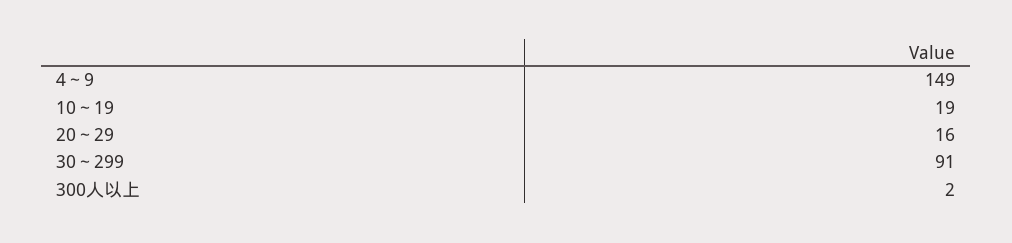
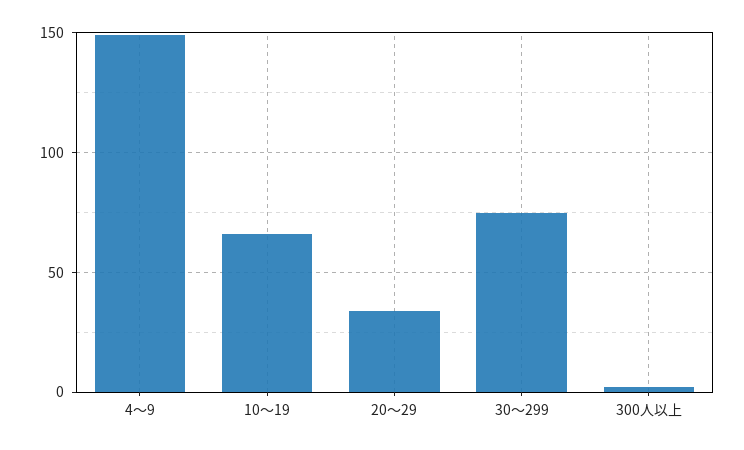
  {
    "4～9": 149,
-   "10～19": 19,
+   "10～19": 65,
-   "20～29": 16,
+   "20～29": 35,
-   "30～299": 91,
+   "30～299": 75,
    "300人以上": 2
  }

